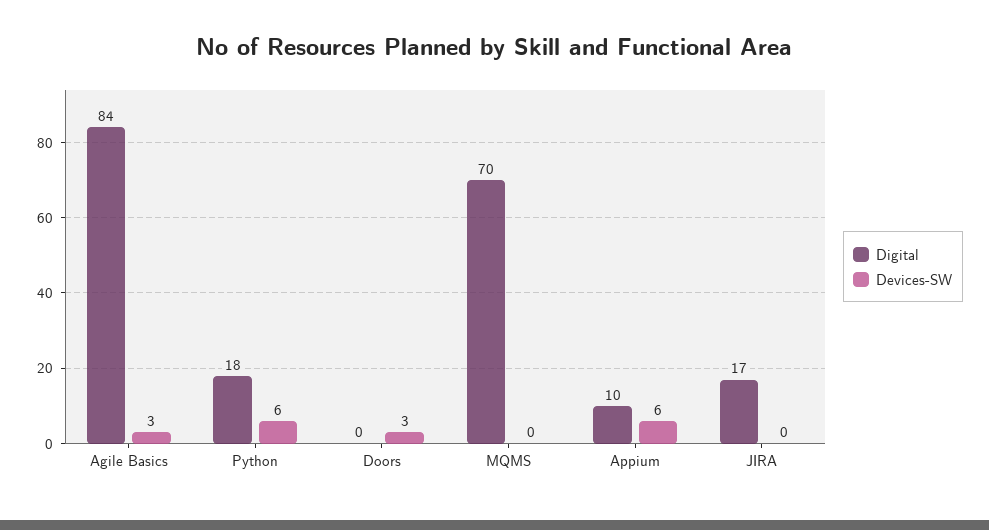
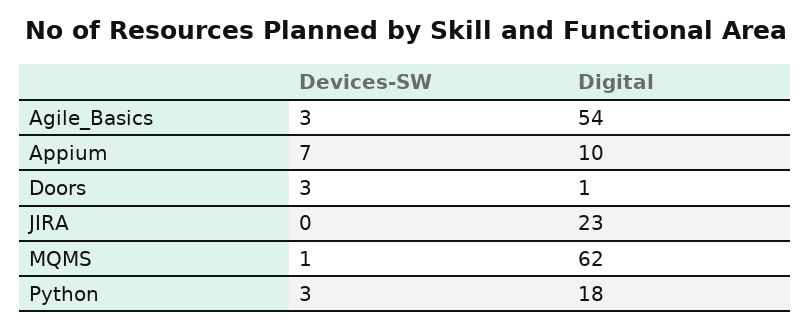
  {
    "Digital": {
-     "Agile Basics": 84,
+     "Agile Basics": 54,
      "Python": 18,
-     "Doors": 0,
+     "Doors": 1,
-     "MQMS": 70,
+     "MQMS": 62,
      "Appium": 10,
-     "JIRA": 17
+     "JIRA": 23
    },
    "Devices-SW": {
      "Agile Basics": 3,
-     "Python": 6,
+     "Python": 3,
      "Doors": 3,
-     "MQMS": 0,
+     "MQMS": 1,
-     "Appium": 6,
+     "Appium": 7,
      "JIRA": 0
    }
  }

